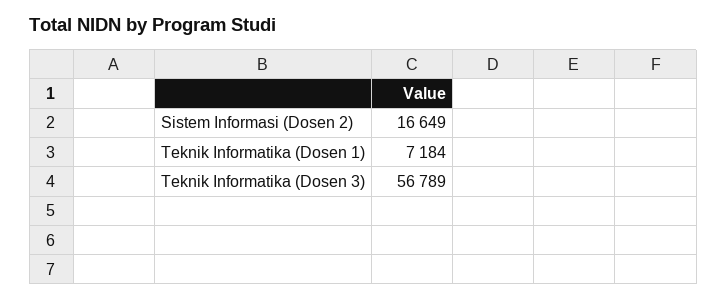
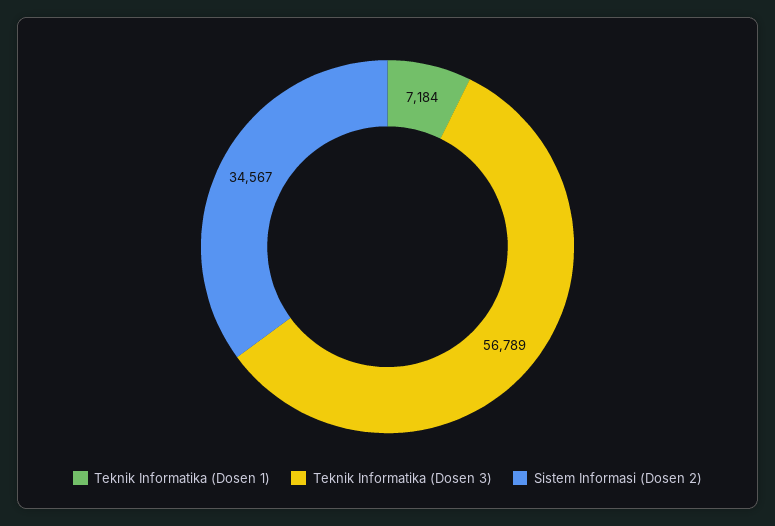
  {
-   "Sistem Informasi (Dosen 2)": 16649,
+   "Sistem Informasi (Dosen 2)": 34567,
    "Teknik Informatika (Dosen 1)": 7184,
    "Teknik Informatika (Dosen 3)": 56789
  }

